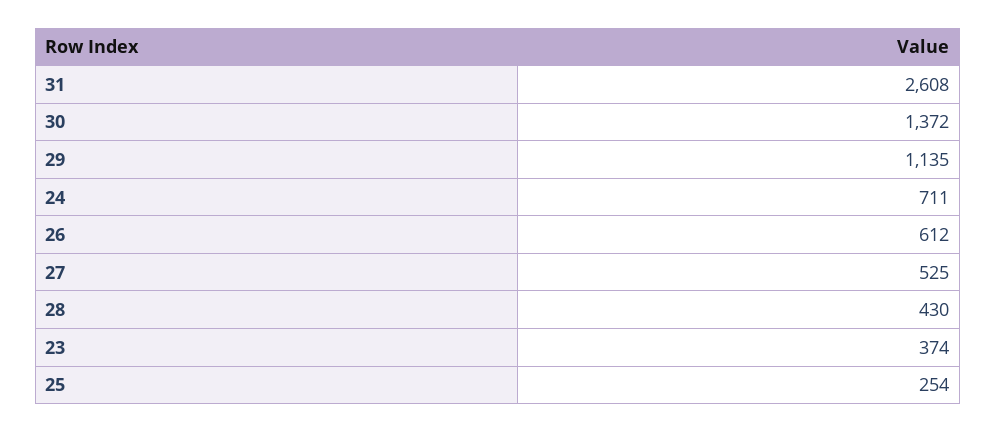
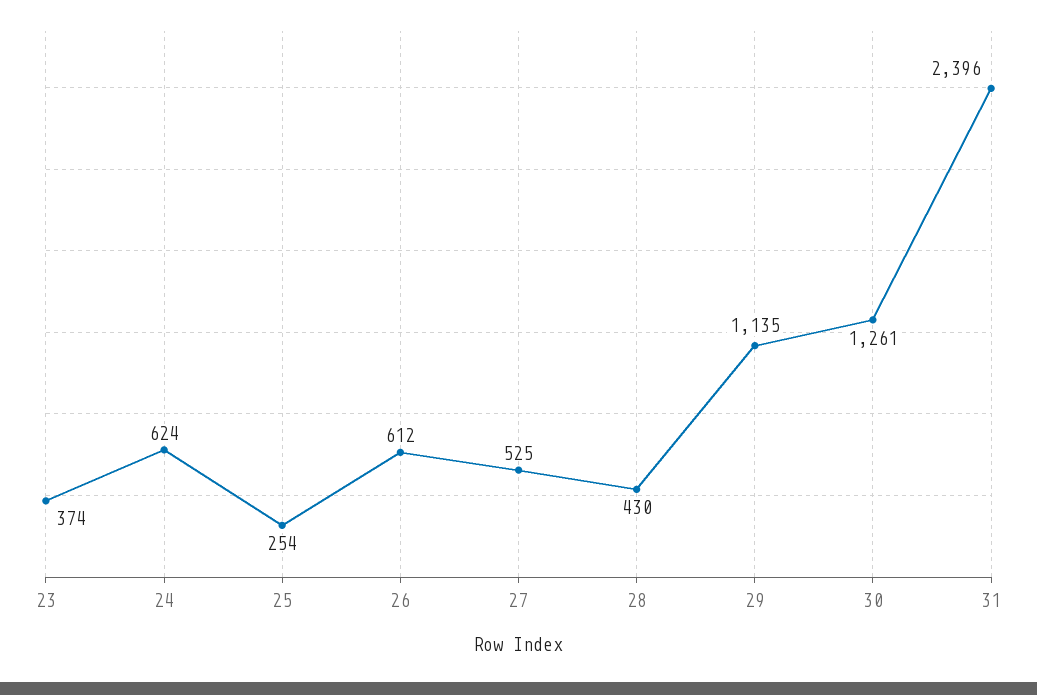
  {
-   "31": 2608,
+   "31": 2396,
-   "30": 1372,
+   "30": 1261,
    "29": 1135,
-   "24": 711,
+   "24": 624,
    "26": 612,
    "27": 525,
    "28": 430,
    "23": 374,
    "25": 254
  }

